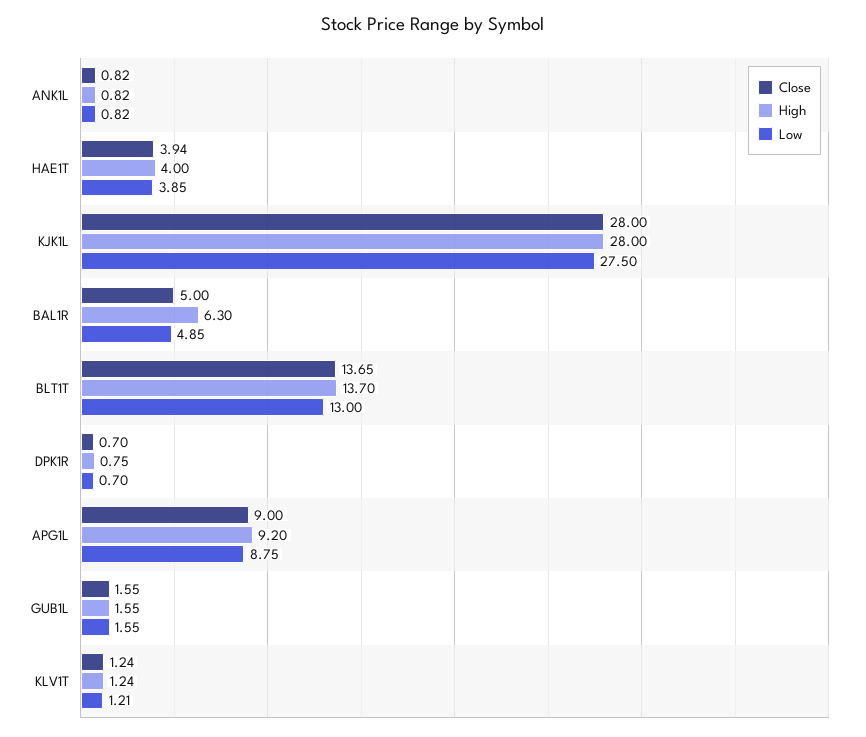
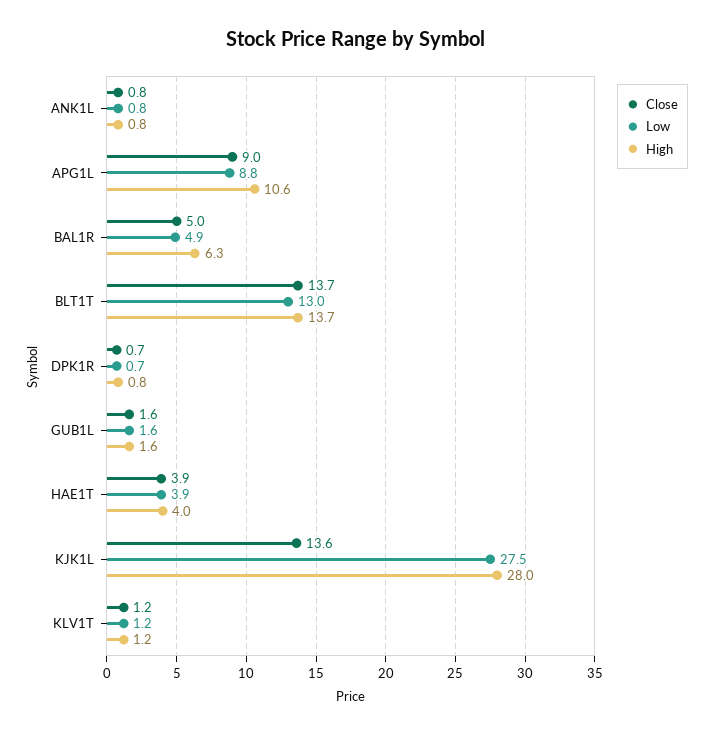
  {
    "Close": {
      "ANK1L": 0.82,
      "HAE1T": 3.94,
-     "KJK1L": 28,
+     "KJK1L": 13.6,
      "BAL1R": 5,
      "BLT1T": 13.65,
      "DPK1R": 0.7,
      "APG1L": 9,
      "GUB1L": 1.55,
      "KLV1T": 1.24
    },
    "High": {
      "ANK1L": 0.82,
      "HAE1T": 4,
      "KJK1L": 28,
      "BAL1R": 6.3,
      "BLT1T": 13.7,
      "DPK1R": 0.75,
-     "APG1L": 9.2,
+     "APG1L": 10.6,
      "GUB1L": 1.55,
      "KLV1T": 1.24
    },
    "Low": {
      "ANK1L": 0.82,
      "HAE1T": 3.85,
      "KJK1L": 27.5,
      "BAL1R": 4.85,
      "BLT1T": 13,
      "DPK1R": 0.7,
      "APG1L": 8.75,
      "GUB1L": 1.55,
      "KLV1T": 1.21
    }
  }

